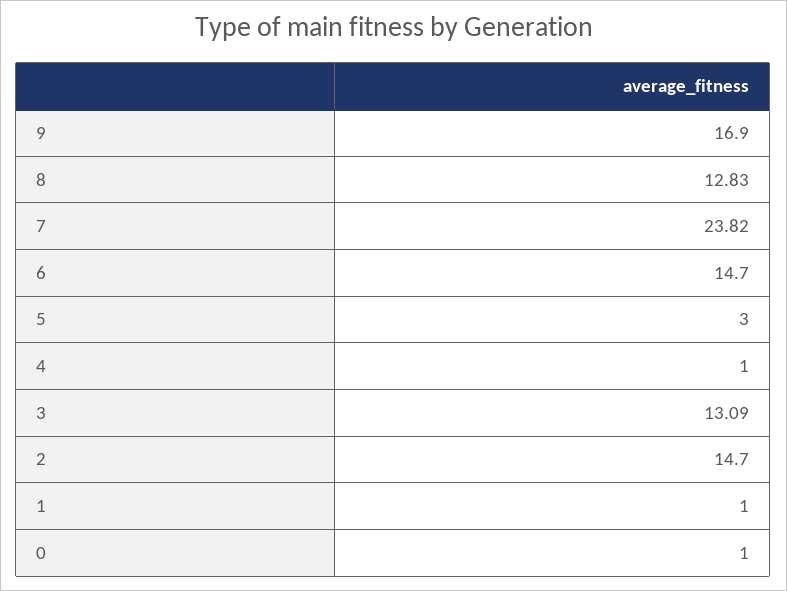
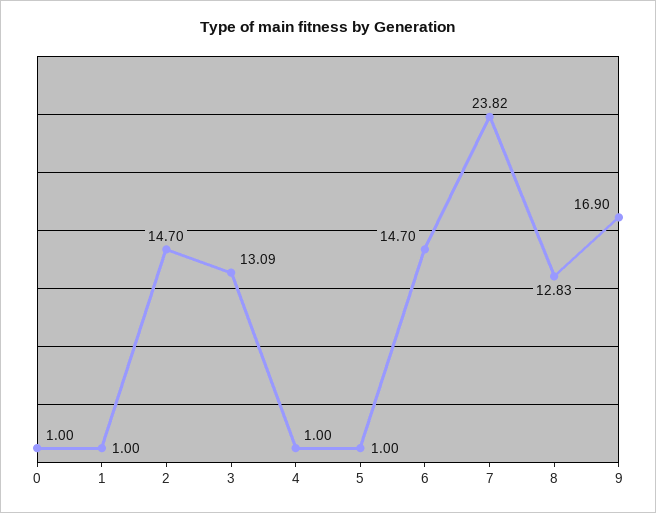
  {
    "9": 16.9,
    "8": 12.83,
    "7": 23.82,
    "6": 14.7,
-   "5": 3,
+   "5": 1,
    "4": 1,
    "3": 13.09,
    "2": 14.7,
    "1": 1,
    "0": 1
  }

